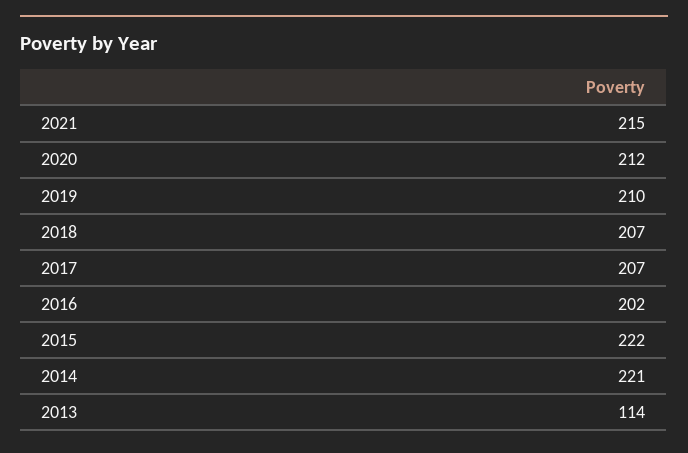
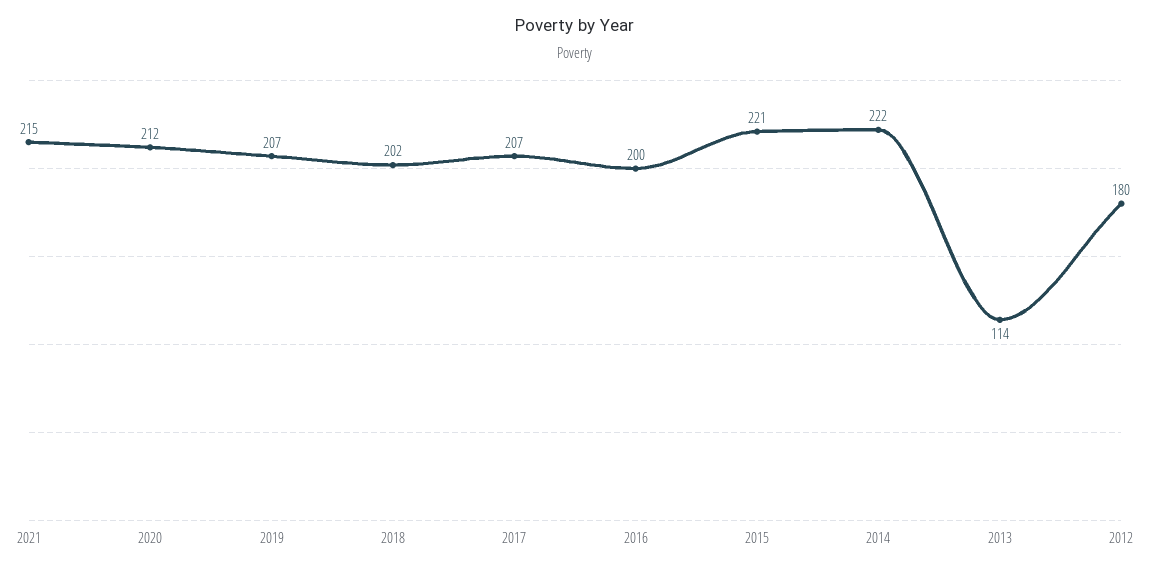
  {
    "2021": 215,
    "2020": 212,
-   "2019": 210,
+   "2019": 207,
-   "2018": 207,
+   "2018": 202,
    "2017": 207,
-   "2016": 202,
+   "2016": 200,
-   "2015": 222,
+   "2015": 221,
-   "2014": 221,
+   "2014": 222,
-   "2013": 114
+   "2013": 114,
+   "2012": 180
  }

